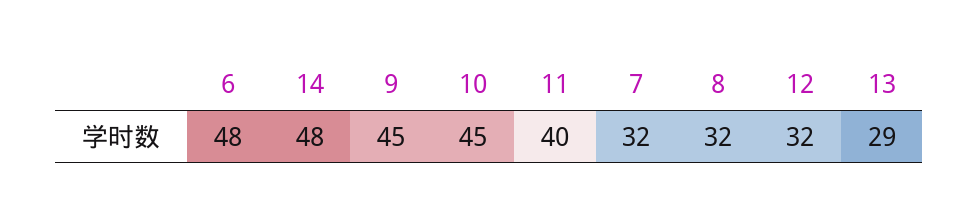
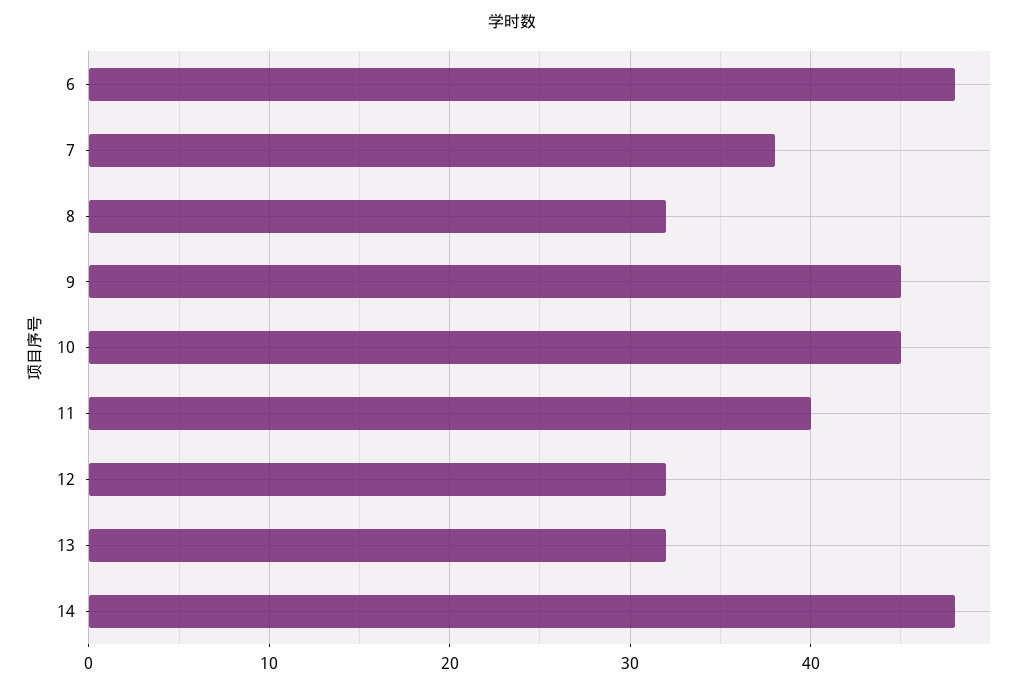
  {
    "6": 48,
    "14": 48,
    "9": 45,
    "10": 45,
    "11": 40,
-   "7": 32,
+   "7": 38,
    "8": 32,
    "12": 32,
-   "13": 29
+   "13": 32
  }

